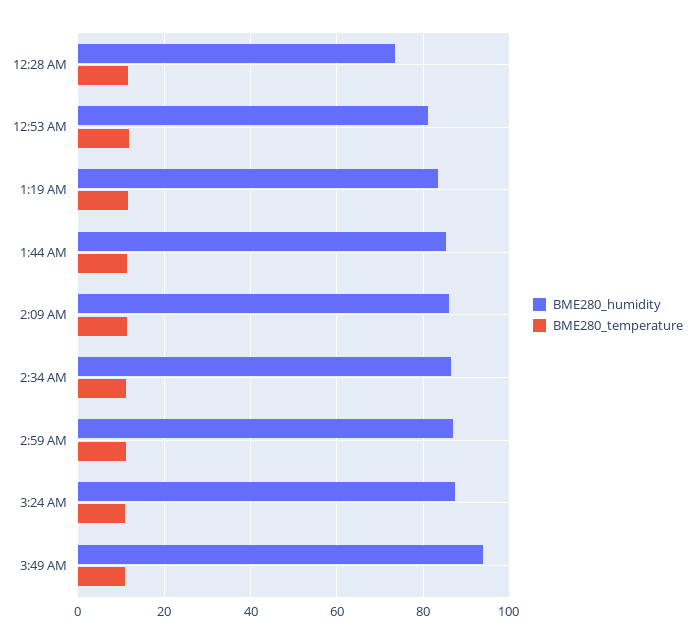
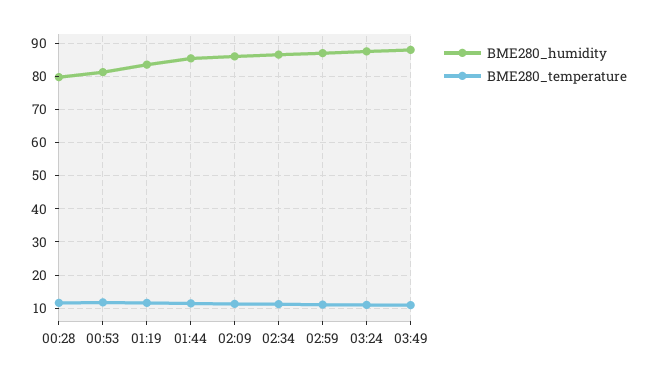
  {
    "BME280_humidity": {
-     "12:28 AM": 74,
+     "12:28 AM": 80,
      "12:53 AM": 82,
      "1:19 AM": 84,
      "1:44 AM": 86,
      "2:09 AM": 86,
      "2:34 AM": 86,
      "2:59 AM": 88,
      "3:24 AM": 88,
-     "3:49 AM": 94
+     "3:49 AM": 88
    },
    "BME280_temperature": {
      "12:28 AM": 12,
      "12:53 AM": 12,
      "1:19 AM": 12,
      "1:44 AM": 12,
      "2:09 AM": 12,
      "2:34 AM": 12,
      "2:59 AM": 12,
      "3:24 AM": 12,
      "3:49 AM": 10
    }
  }

